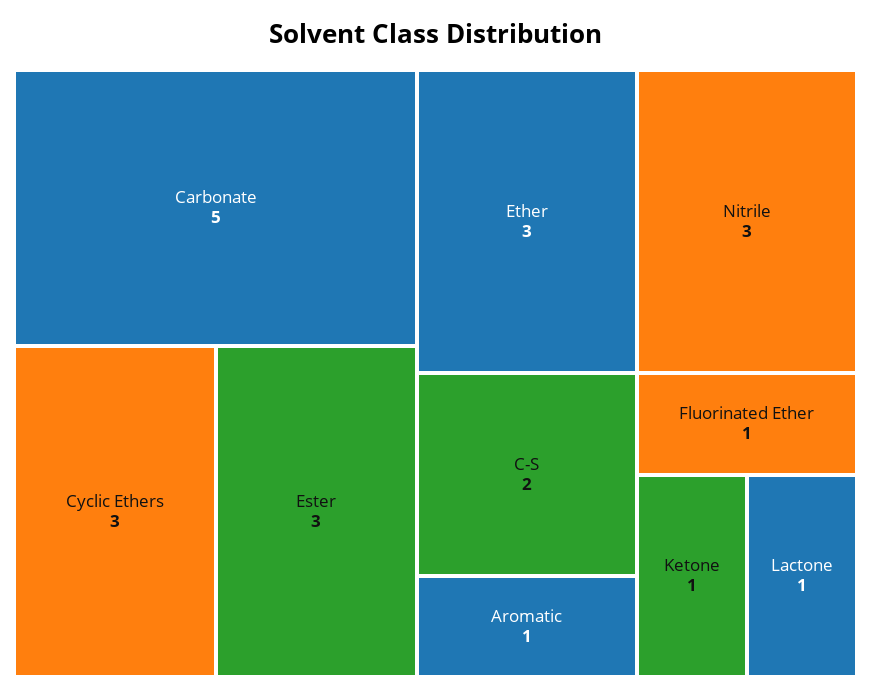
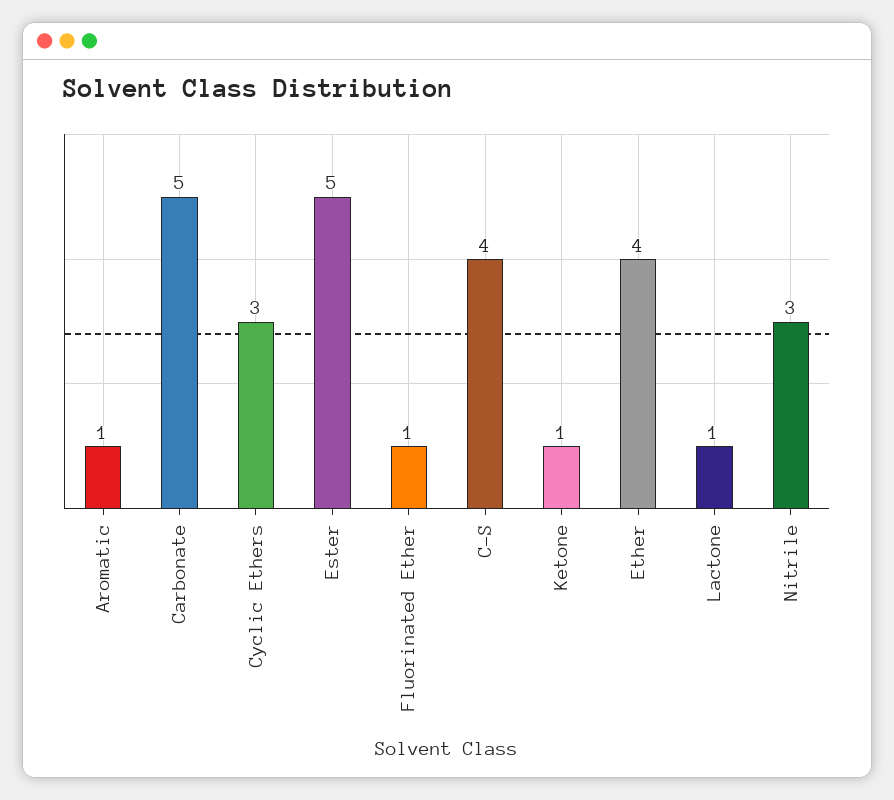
  {
    "Carbonate": 5,
    "Cyclic Ethers": 3,
-   "Ester": 3,
+   "Ester": 5,
-   "Ether": 3,
+   "Ether": 4,
    "Nitrile": 3,
-   "C-S": 2,
+   "C-S": 4,
    "Aromatic": 1,
    "Fluorinated Ether": 1,
    "Ketone": 1,
    "Lactone": 1
  }

